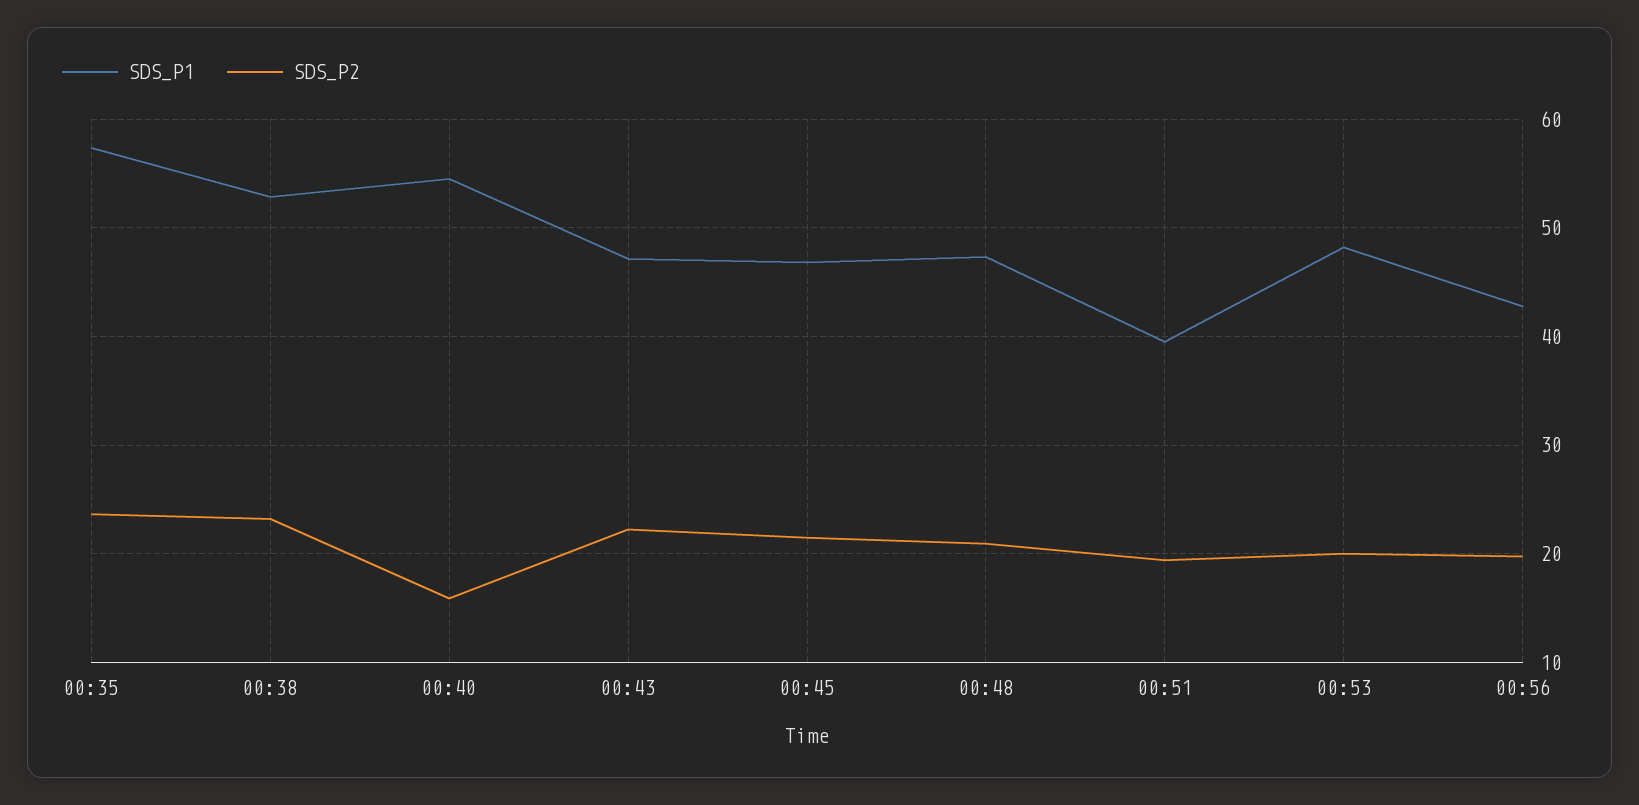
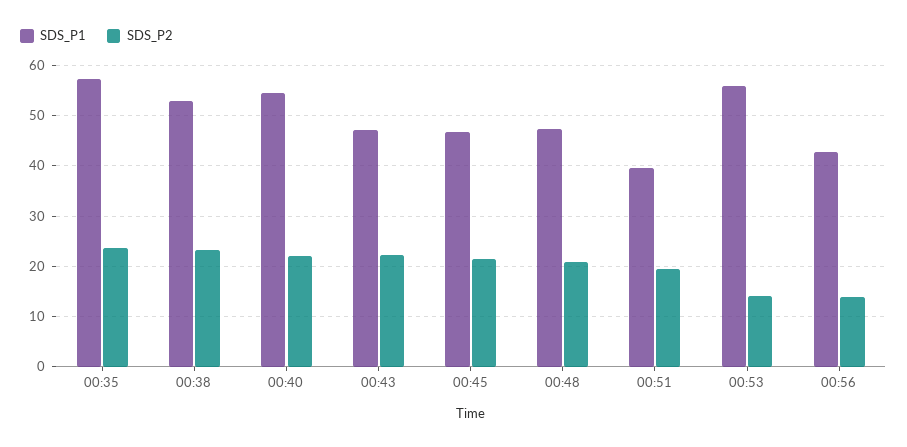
  {
    "SDS_P1": {
      "00:35": 57,
      "00:38": 53,
      "00:40": 55,
      "00:43": 47,
      "00:45": 47,
      "00:48": 47,
      "00:51": 40,
-     "00:53": 48,
+     "00:53": 56,
      "00:56": 43
    },
    "SDS_P2": {
      "00:35": 24,
      "00:38": 23,
-     "00:40": 16,
+     "00:40": 22,
      "00:43": 22,
      "00:45": 21,
      "00:48": 21,
      "00:51": 19,
-     "00:53": 20,
+     "00:53": 14,
-     "00:56": 20
+     "00:56": 14
    }
  }

